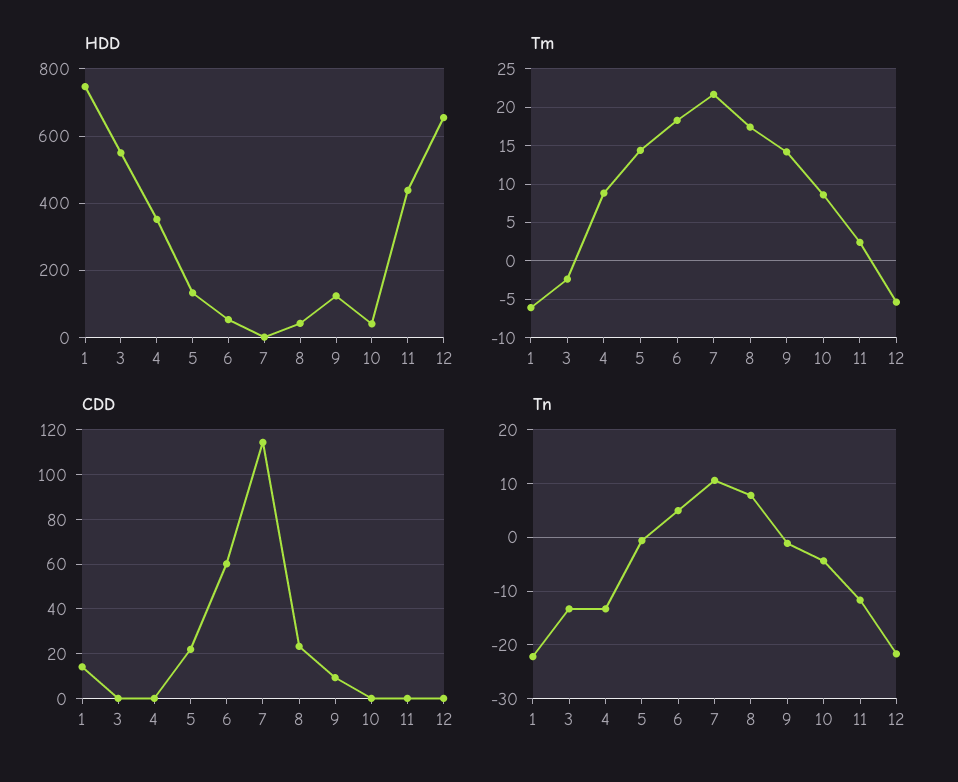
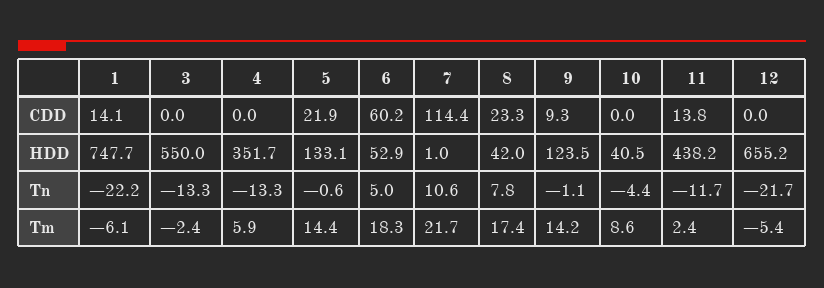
  {
    "HDD": {
      "1": 747.7,
      "3": 550,
      "4": 351.7,
      "5": 133.1,
      "6": 52.9,
      "7": 1,
      "8": 42,
      "9": 123.5,
      "10": 40.5,
      "11": 438.2,
      "12": 655.2
    },
    "Tm": {
      "1": -6.1,
      "3": -2.4,
-     "4": 9,
+     "4": 5.9,
      "5": 14.4,
      "6": 18.3,
      "7": 21.7,
      "8": 17.4,
      "9": 14.2,
      "10": 8.6,
      "11": 2.4,
      "12": -5.4
    },
    "CDD": {
      "1": 14.1,
      "3": 0,
      "4": 0,
      "5": 21.9,
      "6": 60.2,
      "7": 114.4,
      "8": 23.3,
      "9": 9.3,
      "10": 0,
-     "11": 0,
+     "11": 13.8,
      "12": 0
    },
    "Tn": {
      "1": -22.2,
      "3": -13.3,
      "4": -13.3,
      "5": -0.6,
      "6": 5,
      "7": 10.6,
      "8": 7.8,
      "9": -1.1,
      "10": -4.4,
      "11": -11.7,
      "12": -21.7
    }
  }

